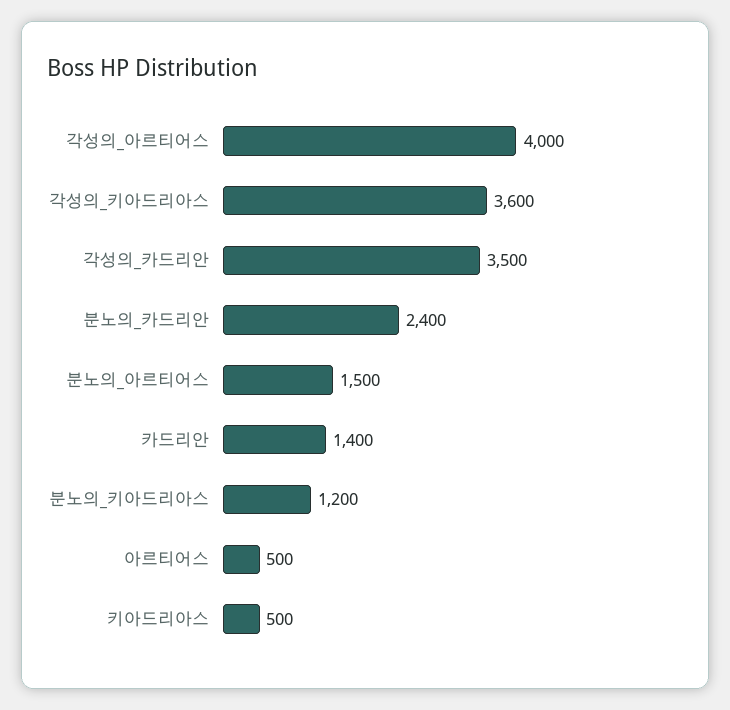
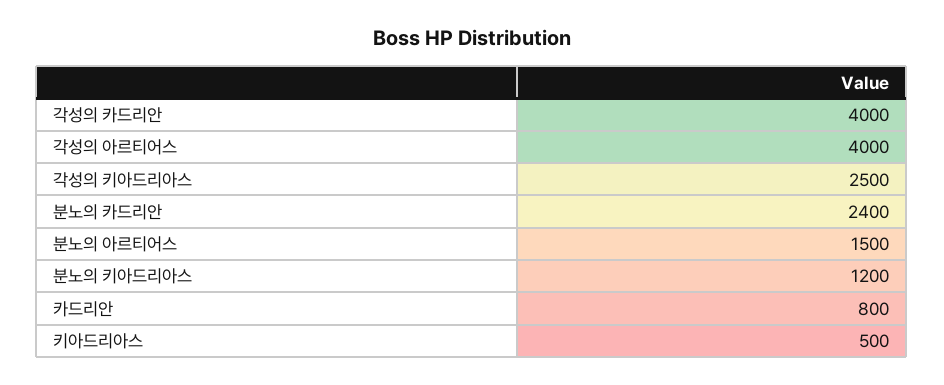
  {
    "각성의_아르티어스": 4000,
-   "각성의_키아드리아스": 3600,
+   "각성의_키아드리아스": 2500,
-   "각성의_카드리안": 3500,
+   "각성의_카드리안": 4000,
    "분노의_카드리안": 2400,
    "분노의_아르티어스": 1500,
-   "카드리안": 1400,
+   "카드리안": 800,
    "분노의_키아드리아스": 1200,
-   "아르티어스": 500,
    "키아드리아스": 500
  }

